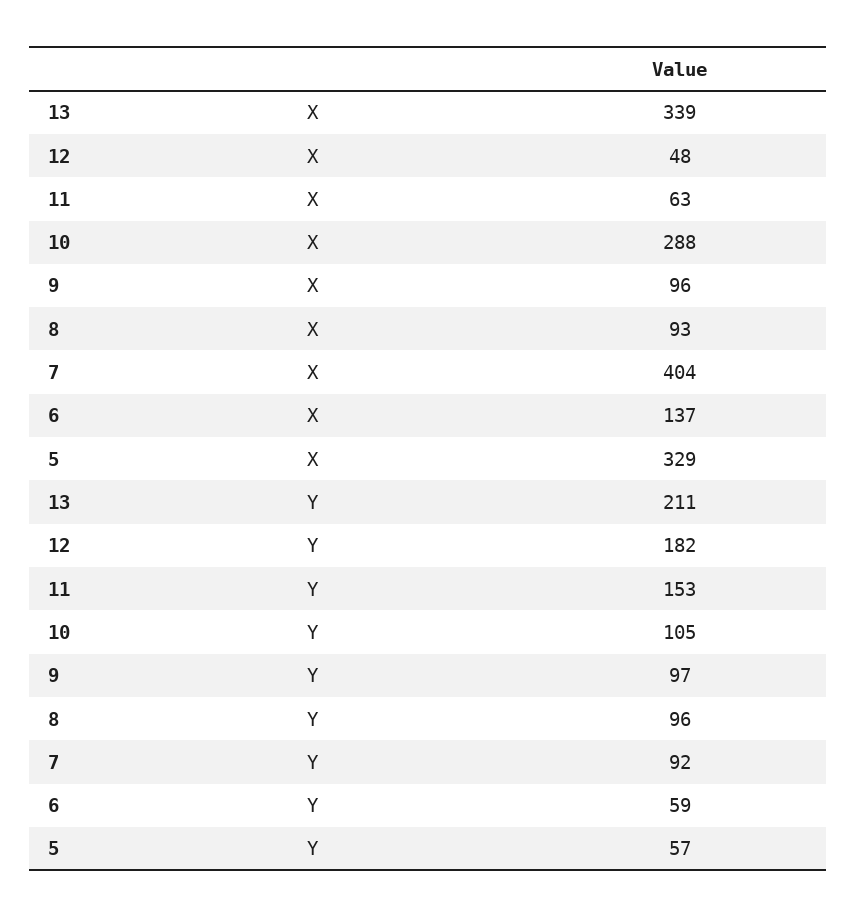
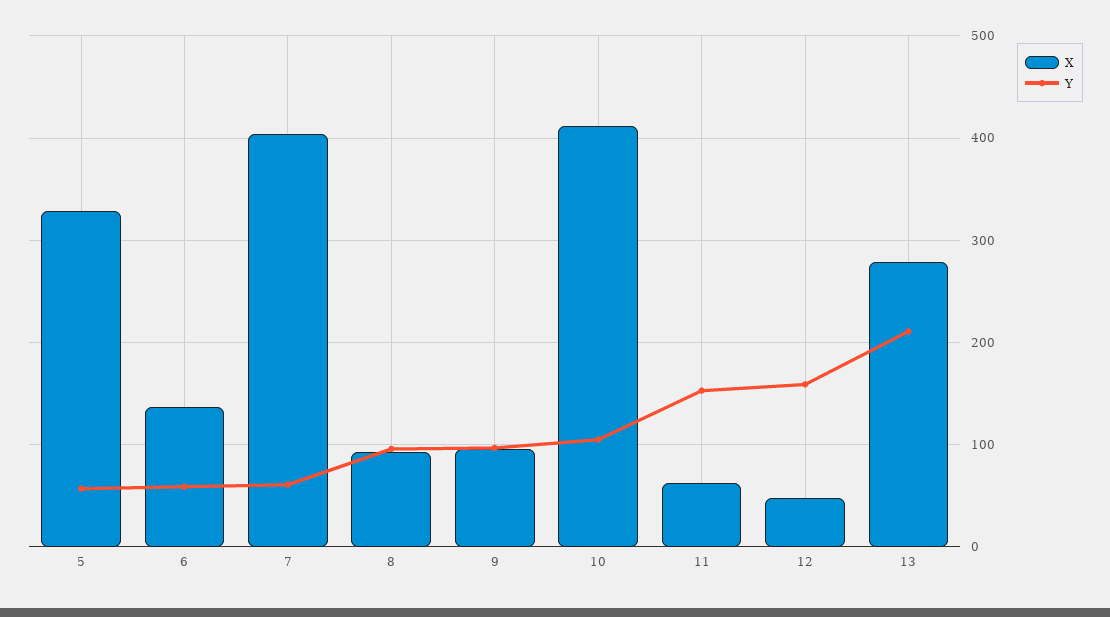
  {
    "X": {
-     "13": 339,
+     "13": 280,
      "12": 48,
      "11": 63,
-     "10": 288,
+     "10": 410,
      "9": 96,
      "8": 93,
      "7": 404,
      "6": 137,
      "5": 329
    },
    "Y": {
      "13": 211,
-     "12": 182,
+     "12": 160,
      "11": 153,
      "10": 105,
      "9": 97,
      "8": 96,
-     "7": 92,
+     "7": 60,
      "6": 59,
      "5": 57
    }
  }

